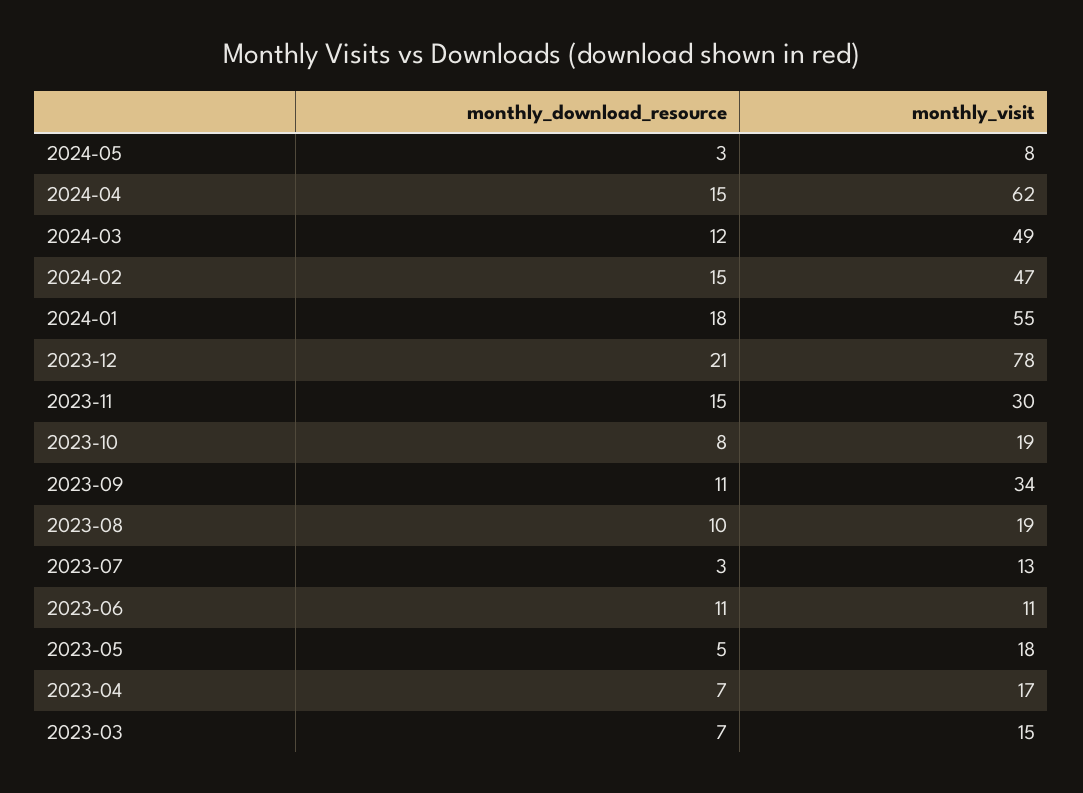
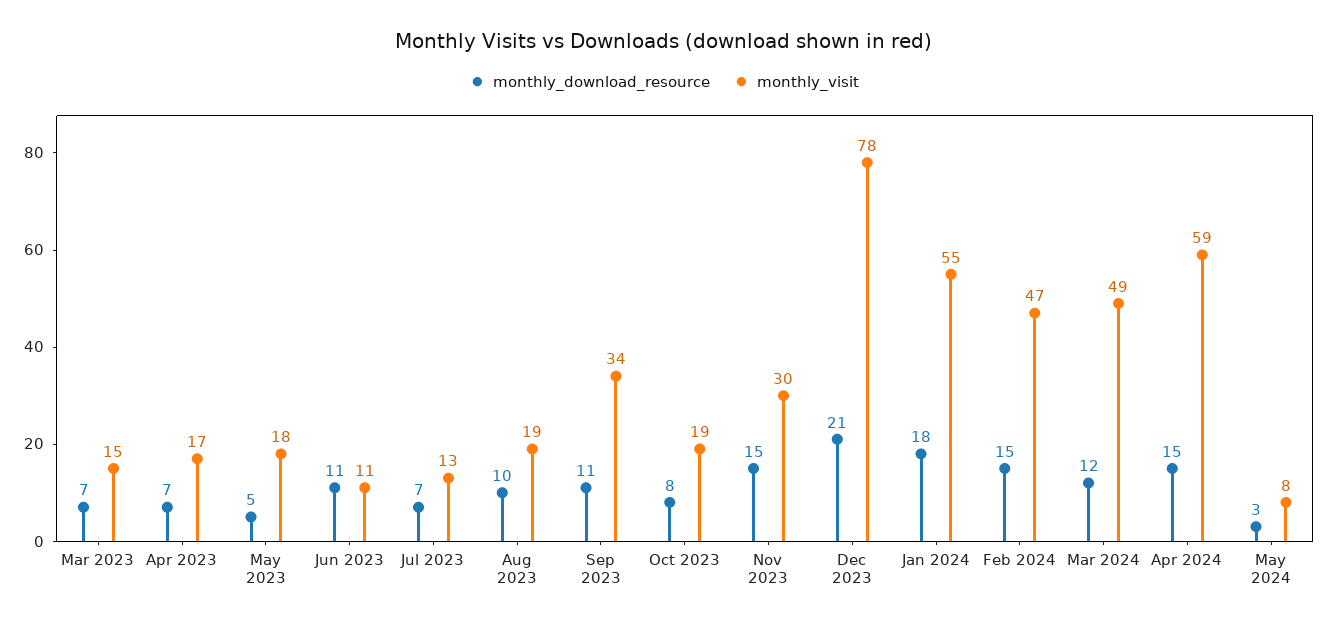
  {
    "monthly_download_resource": {
      "2024-05": 3,
      "2024-04": 15,
      "2024-03": 12,
      "2024-02": 15,
      "2024-01": 18,
      "2023-12": 21,
      "2023-11": 15,
      "2023-10": 8,
      "2023-09": 11,
      "2023-08": 10,
-     "2023-07": 3,
+     "2023-07": 7,
      "2023-06": 11,
      "2023-05": 5,
      "2023-04": 7,
      "2023-03": 7
    },
    "monthly_visit": {
      "2024-05": 8,
-     "2024-04": 62,
+     "2024-04": 59,
      "2024-03": 49,
      "2024-02": 47,
      "2024-01": 55,
      "2023-12": 78,
      "2023-11": 30,
      "2023-10": 19,
      "2023-09": 34,
      "2023-08": 19,
      "2023-07": 13,
      "2023-06": 11,
      "2023-05": 18,
      "2023-04": 17,
      "2023-03": 15
    }
  }

